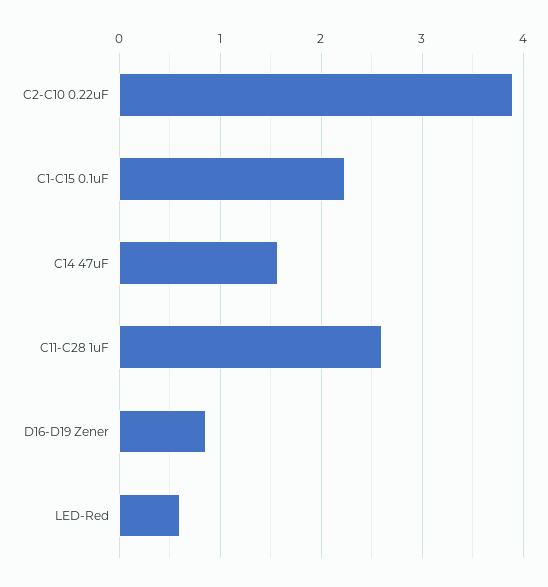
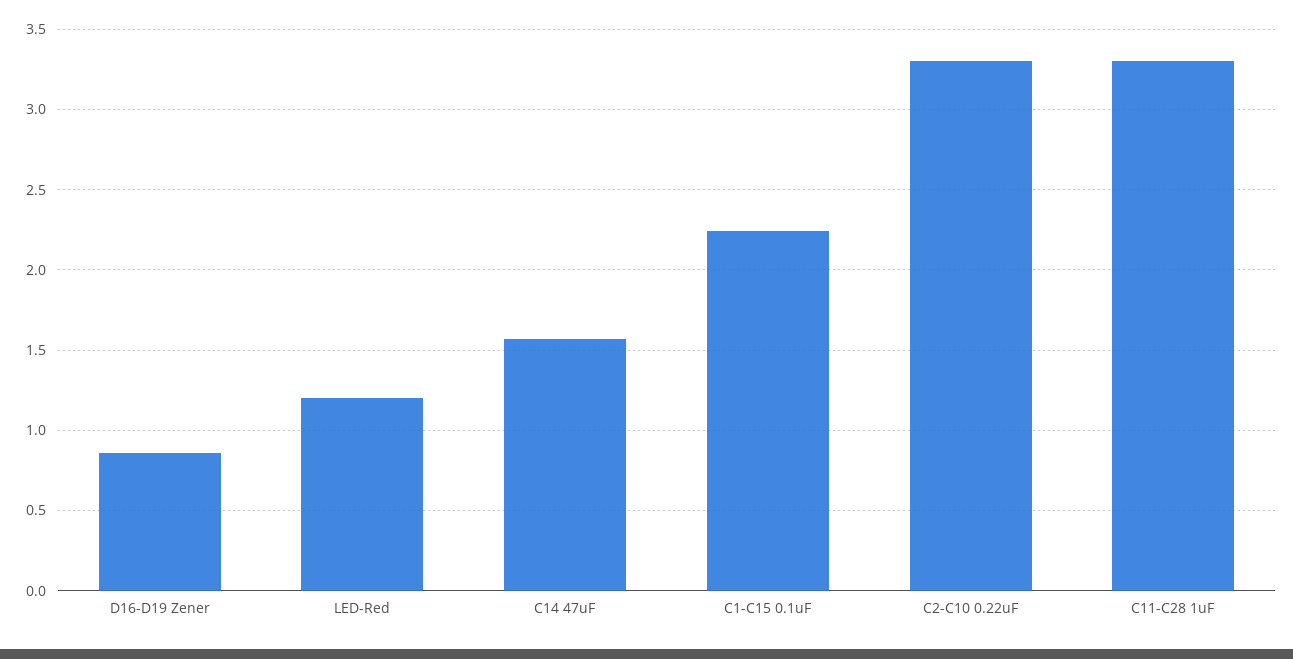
  {
-   "C2-C10 0.22uF": 3.9,
+   "C2-C10 0.22uF": 3.3,
    "C1-C15 0.1uF": 2.25,
    "C14 47uF": 1.55,
-   "C11-C28 1uF": 2.6,
+   "C11-C28 1uF": 3.3,
    "D16-D19 Zener": 0.85,
-   "LED-Red": 0.6
+   "LED-Red": 1.2
  }

